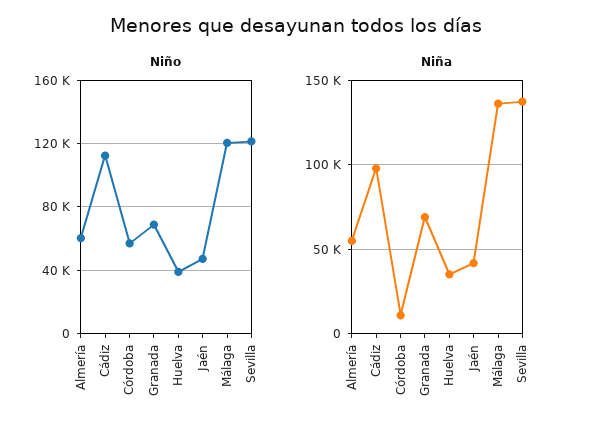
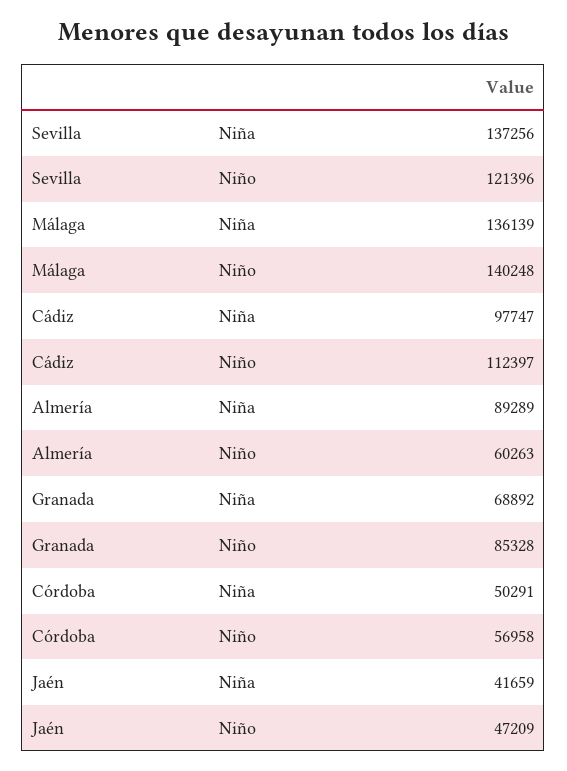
  {
    "Niño": {
      "Almería": 60263,
      "Cádiz": 112397,
      "Córdoba": 56958,
-     "Granada": 70000,
+     "Granada": 85328,
-     "Huelva": 40000,
      "Jaén": 47209,
-     "Málaga": 120000,
+     "Málaga": 140248,
      "Sevilla": 121396
    },
    "Niña": {
-     "Almería": 55000,
+     "Almería": 89289,
      "Cádiz": 97747,
-     "Córdoba": 10000,
+     "Córdoba": 50291,
      "Granada": 68892,
-     "Huelva": 35000,
      "Jaén": 41659,
      "Málaga": 136139,
      "Sevilla": 137256
    }
  }

